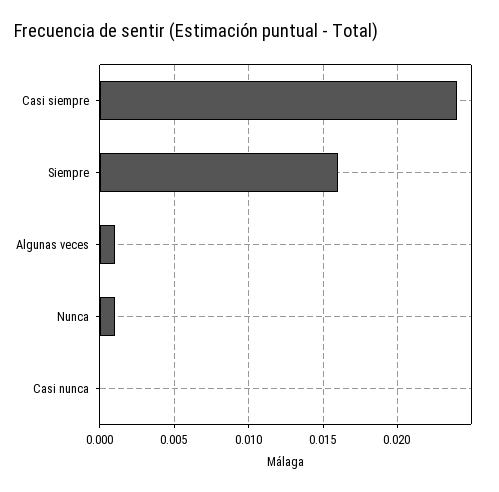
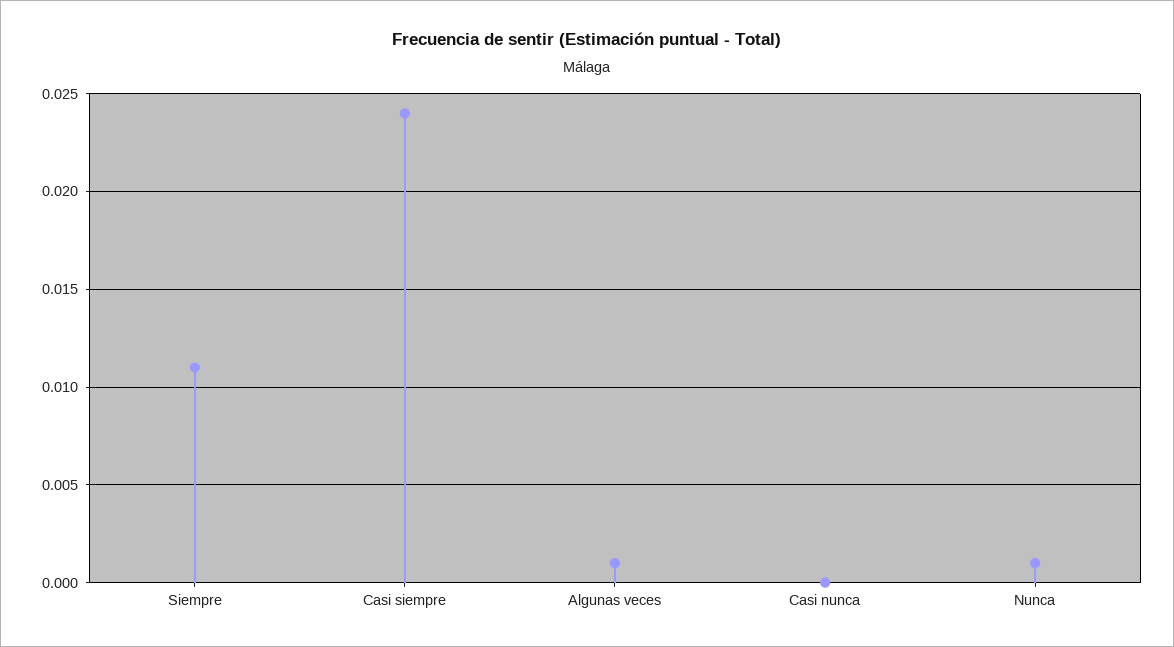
  {
    "Casi siempre": 0.024,
-   "Siempre": 0.016,
+   "Siempre": 0.011,
    "Algunas veces": 0.001,
    "Nunca": 0.001,
    "Casi nunca": 0
  }

